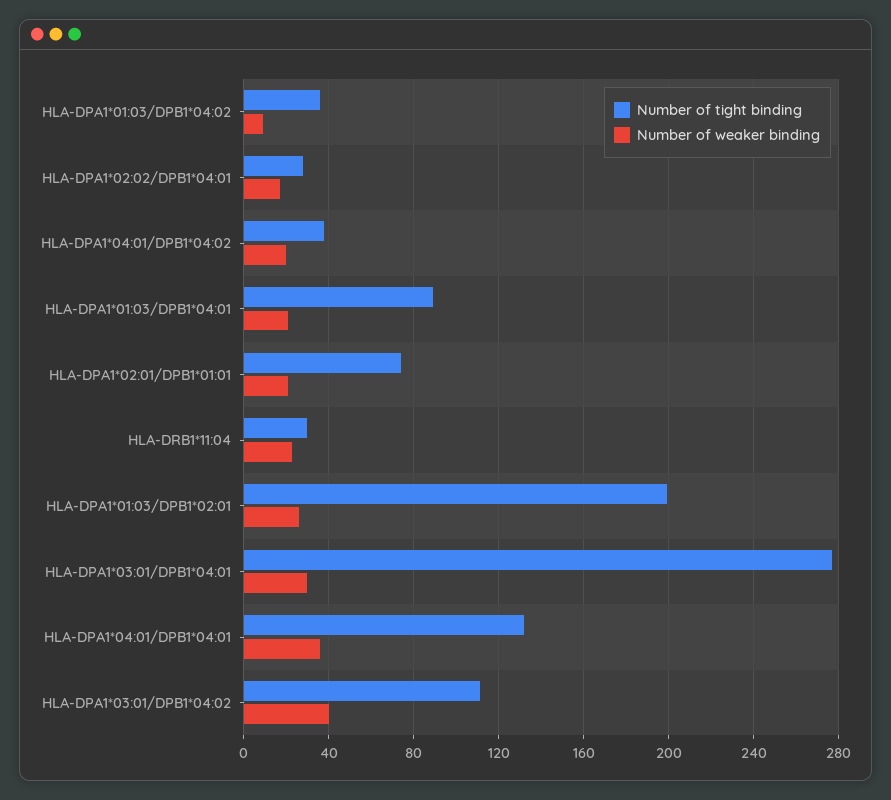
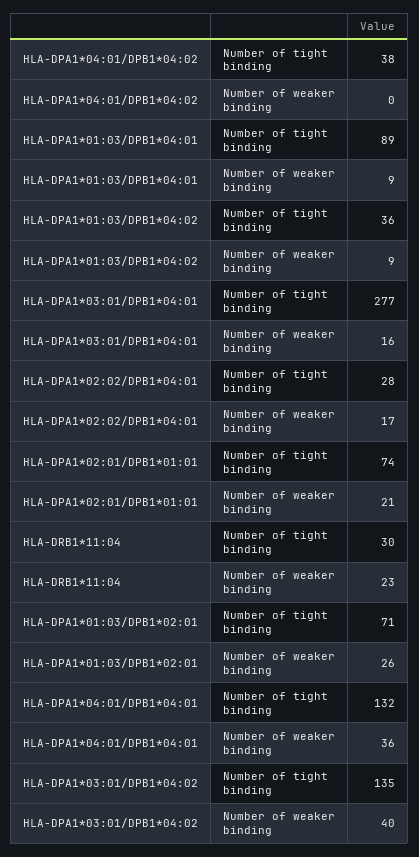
  {
    "Number of tight binding": {
      "HLA-DPA1*01:03/DPB1*04:02": 36,
      "HLA-DPA1*02:02/DPB1*04:01": 28,
      "HLA-DPA1*04:01/DPB1*04:02": 38,
      "HLA-DPA1*01:03/DPB1*04:01": 89,
      "HLA-DPA1*02:01/DPB1*01:01": 74,
      "HLA-DRB1*11:04": 30,
-     "HLA-DPA1*01:03/DPB1*02:01": 200,
+     "HLA-DPA1*01:03/DPB1*02:01": 71,
      "HLA-DPA1*03:01/DPB1*04:01": 277,
      "HLA-DPA1*04:01/DPB1*04:01": 132,
-     "HLA-DPA1*03:01/DPB1*04:02": 110
+     "HLA-DPA1*03:01/DPB1*04:02": 135
    },
    "Number of weaker binding": {
      "HLA-DPA1*01:03/DPB1*04:02": 9,
      "HLA-DPA1*02:02/DPB1*04:01": 17,
-     "HLA-DPA1*04:01/DPB1*04:02": 20,
+     "HLA-DPA1*04:01/DPB1*04:02": 0,
-     "HLA-DPA1*01:03/DPB1*04:01": 20,
+     "HLA-DPA1*01:03/DPB1*04:01": 9,
      "HLA-DPA1*02:01/DPB1*01:01": 21,
      "HLA-DRB1*11:04": 23,
      "HLA-DPA1*01:03/DPB1*02:01": 26,
-     "HLA-DPA1*03:01/DPB1*04:01": 30,
+     "HLA-DPA1*03:01/DPB1*04:01": 16,
      "HLA-DPA1*04:01/DPB1*04:01": 36,
      "HLA-DPA1*03:01/DPB1*04:02": 40
    }
  }

